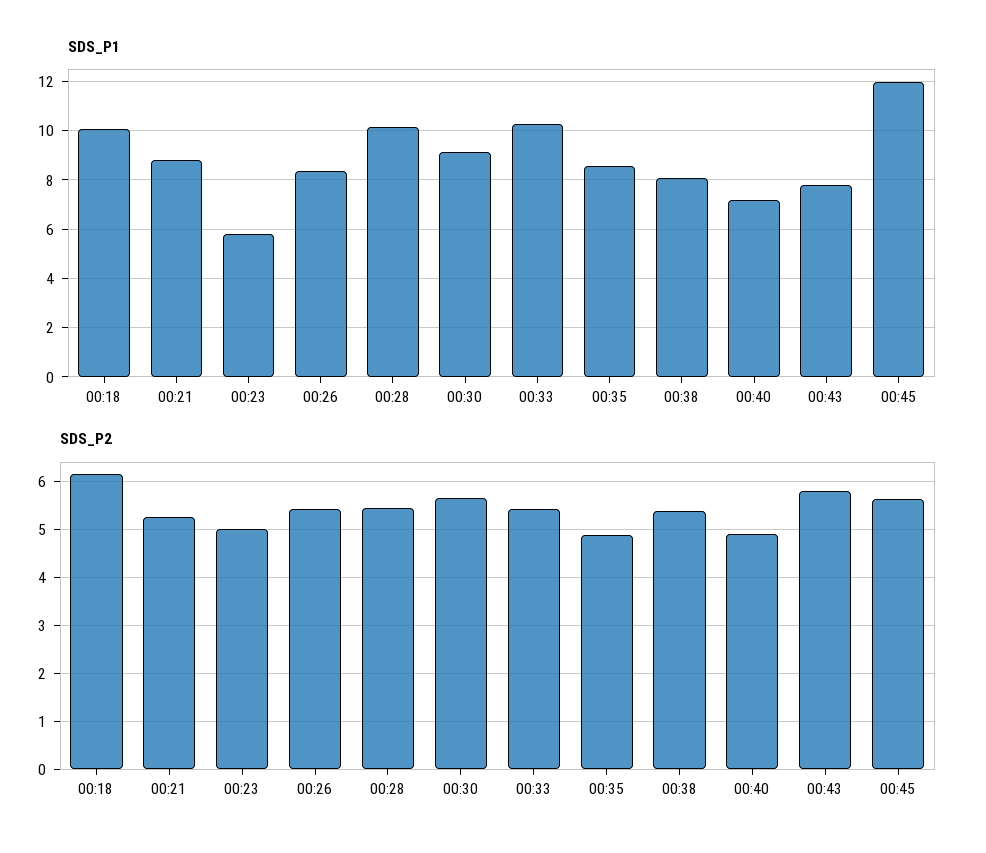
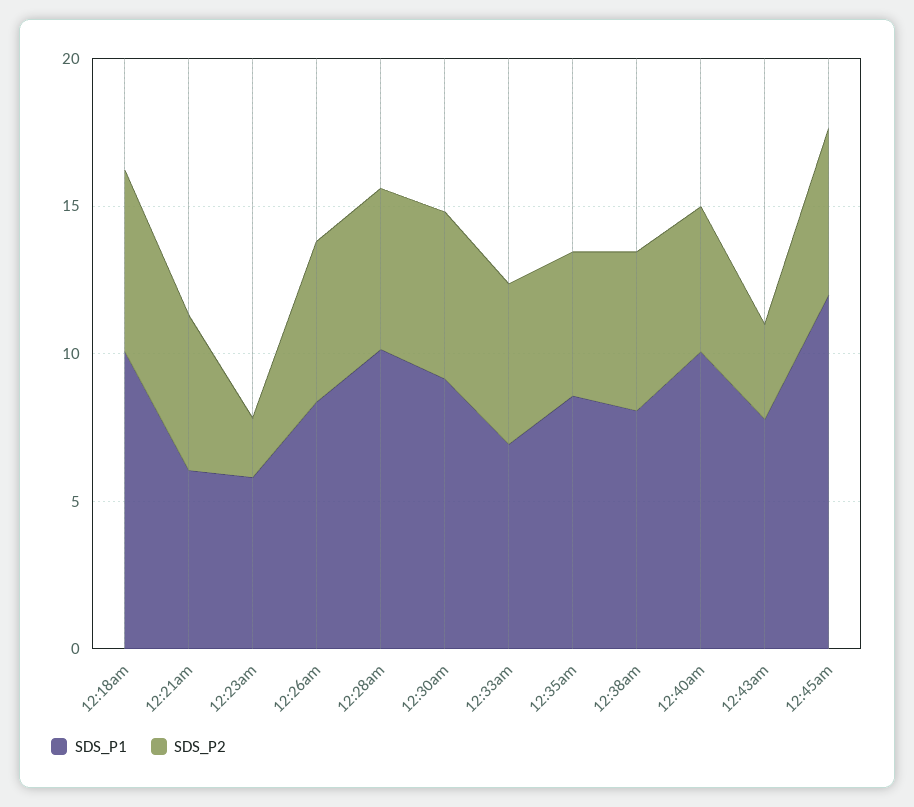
  {
    "SDS_P1": {
      "00:18": 10,
-     "00:21": 8.75,
+     "00:21": 6,
      "00:23": 5.75,
      "00:26": 8.5,
      "00:28": 10.25,
      "00:30": 9.25,
-     "00:33": 10.25,
+     "00:33": 7,
      "00:35": 8.5,
      "00:38": 8,
-     "00:40": 7.25,
+     "00:40": 10,
      "00:43": 7.75,
      "00:45": 12
    },
    "SDS_P2": {
      "00:18": 6.2,
      "00:21": 5.2,
-     "00:23": 5,
+     "00:23": 2,
      "00:26": 5.4,
      "00:28": 5.4,
      "00:30": 5.6,
      "00:33": 5.4,
      "00:35": 4.8,
      "00:38": 5.4,
      "00:40": 5,
-     "00:43": 5.8,
+     "00:43": 3,
      "00:45": 5.6
    }
  }

